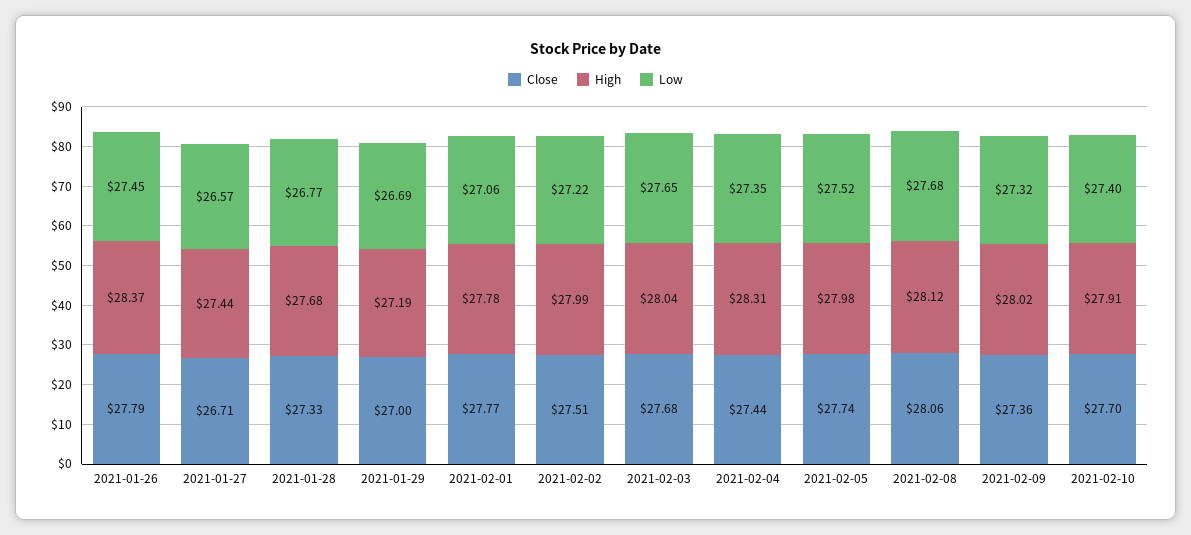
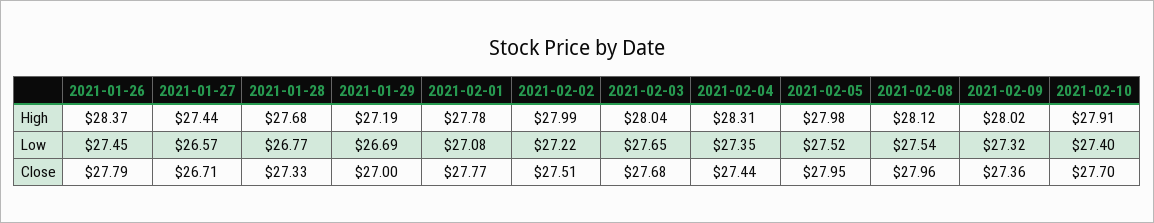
  {
    "Close": {
      "2021-01-26": 27.79,
      "2021-01-27": 26.71,
      "2021-01-28": 27.33,
      "2021-01-29": 27,
      "2021-02-01": 27.77,
      "2021-02-02": 27.51,
      "2021-02-03": 27.68,
      "2021-02-04": 27.44,
-     "2021-02-05": 27.74,
+     "2021-02-05": 27.95,
-     "2021-02-08": 28.06,
+     "2021-02-08": 27.96,
      "2021-02-09": 27.36,
      "2021-02-10": 27.7
    },
    "High": {
      "2021-01-26": 28.37,
      "2021-01-27": 27.44,
      "2021-01-28": 27.68,
      "2021-01-29": 27.19,
      "2021-02-01": 27.78,
      "2021-02-02": 27.99,
      "2021-02-03": 28.04,
      "2021-02-04": 28.31,
      "2021-02-05": 27.98,
      "2021-02-08": 28.12,
      "2021-02-09": 28.02,
      "2021-02-10": 27.91
    },
    "Low": {
      "2021-01-26": 27.45,
      "2021-01-27": 26.57,
      "2021-01-28": 26.77,
      "2021-01-29": 26.69,
-     "2021-02-01": 27.06,
+     "2021-02-01": 27.08,
      "2021-02-02": 27.22,
      "2021-02-03": 27.65,
      "2021-02-04": 27.35,
      "2021-02-05": 27.52,
-     "2021-02-08": 27.68,
+     "2021-02-08": 27.54,
      "2021-02-09": 27.32,
      "2021-02-10": 27.4
    }
  }

